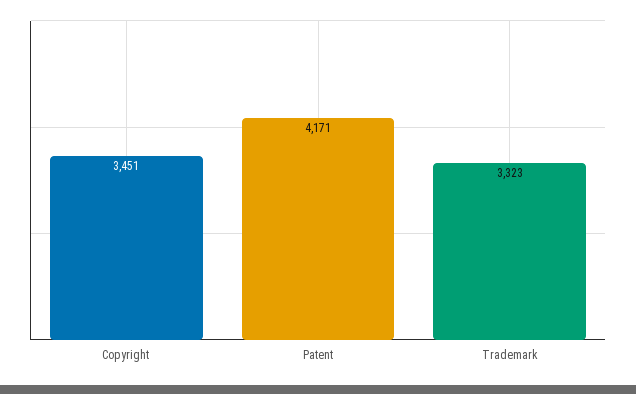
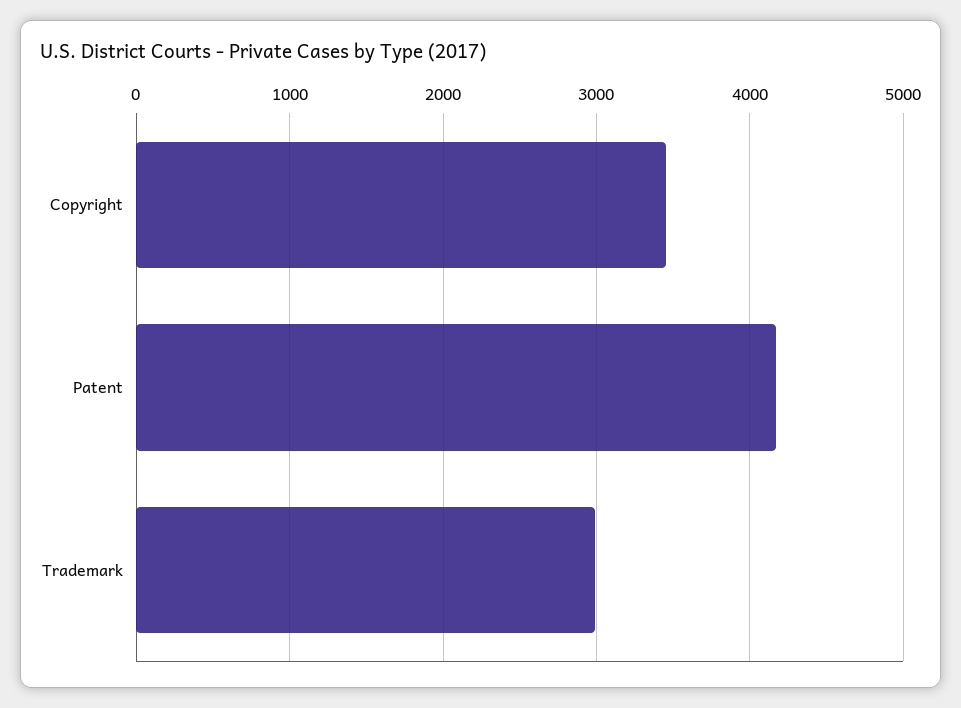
  {
    "Copyright": 3451,
    "Patent": 4171,
-   "Trademark": 3323
+   "Trademark": 3000
  }

